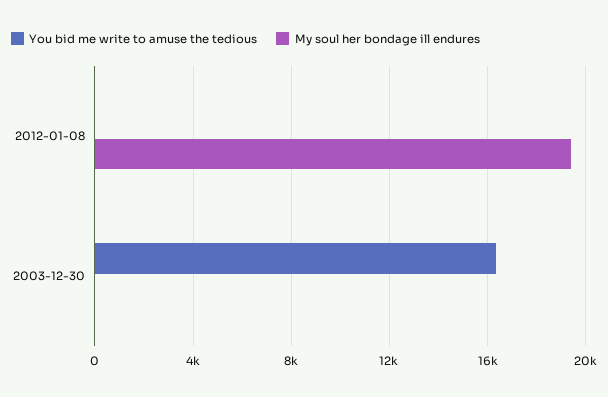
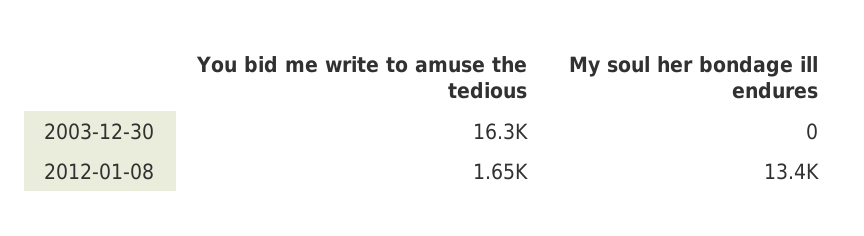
  {
    "You bid me write to amuse the tedious": {
-     "2012-01-08": 0,
+     "2012-01-08": 1650,
      "2003-12-30": 16300
    },
    "My soul her bondage ill endures": {
-     "2012-01-08": 19500,
+     "2012-01-08": 13400,
      "2003-12-30": 0
    }
  }

